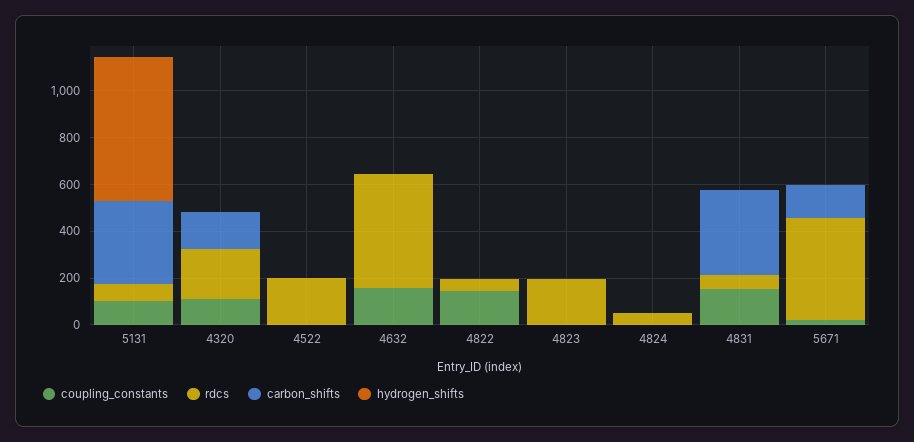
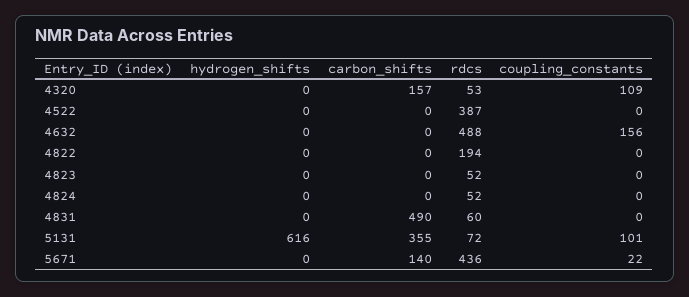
  {
    "coupling_constants": {
      "5131": 101,
      "4320": 109,
      "4522": 0,
      "4632": 156,
-     "4822": 150,
+     "4822": 0,
      "4823": 0,
      "4824": 0,
-     "4831": 150,
+     "4831": 0,
      "5671": 22
    },
    "rdcs": {
      "5131": 72,
-     "4320": 200,
+     "4320": 53,
-     "4522": 200,
+     "4522": 387,
      "4632": 488,
-     "4822": 50,
+     "4822": 194,
-     "4823": 200,
+     "4823": 52,
      "4824": 52,
      "4831": 60,
      "5671": 436
    },
    "carbon_shifts": {
      "5131": 355,
      "4320": 157,
      "4522": 0,
      "4632": 0,
      "4822": 0,
      "4823": 0,
      "4824": 0,
-     "4831": 350,
+     "4831": 490,
      "5671": 140
    },
    "hydrogen_shifts": {
      "5131": 616,
      "4320": 0,
      "4522": 0,
      "4632": 0,
      "4822": 0,
      "4823": 0,
      "4824": 0,
      "4831": 0,
      "5671": 0
    }
  }

